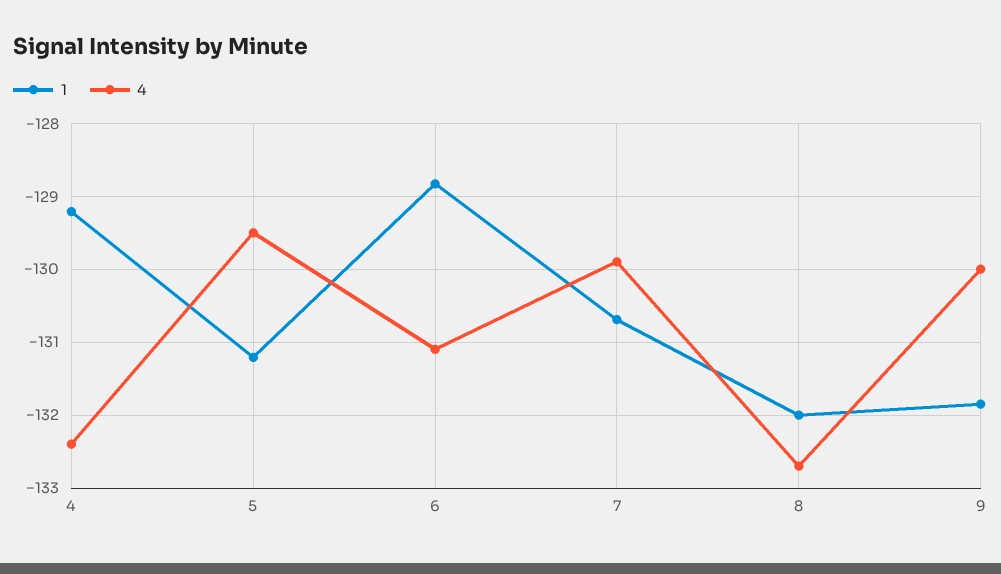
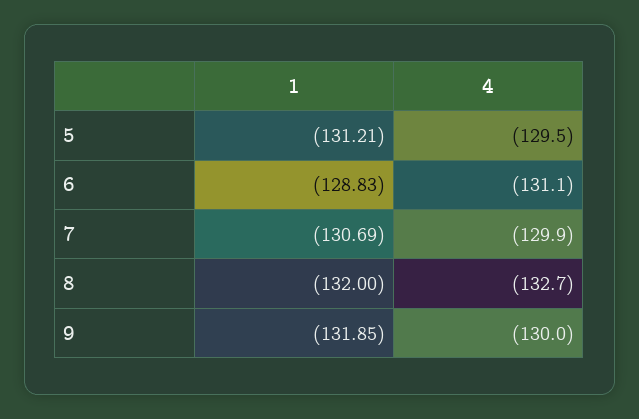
  {
    "1": {
-     "4": -129.2,
      "5": -131.21,
      "6": -128.83,
      "7": -130.69,
      "8": -132,
      "9": -131.85
    },
    "4": {
-     "4": -132.4,
      "5": -129.5,
      "6": -131.1,
      "7": -129.9,
      "8": -132.7,
      "9": -130
    }
  }

